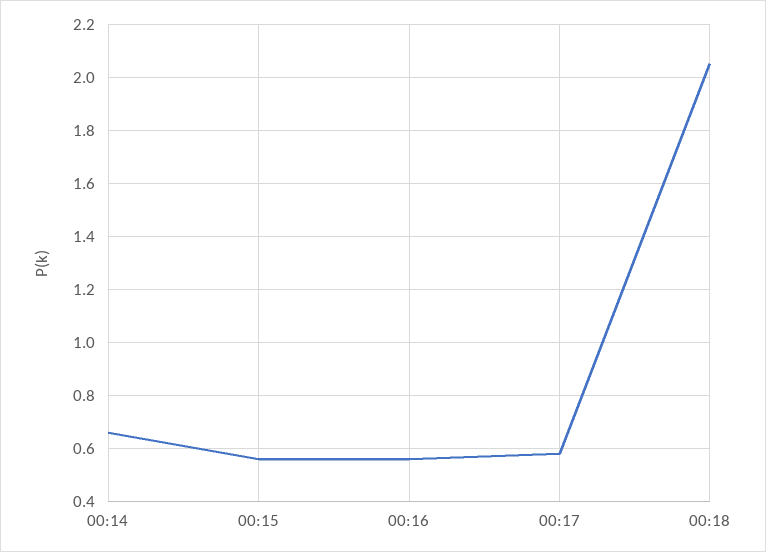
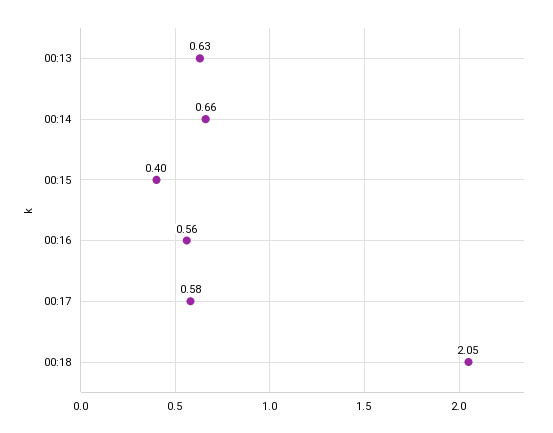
  {
    "00:14": 0.66,
-   "00:15": 0.55,
+   "00:15": 0.4,
    "00:16": 0.56,
    "00:17": 0.58,
-   "00:18": 2.05
+   "00:18": 2.05,
+   "00:13": 0.63
  }

